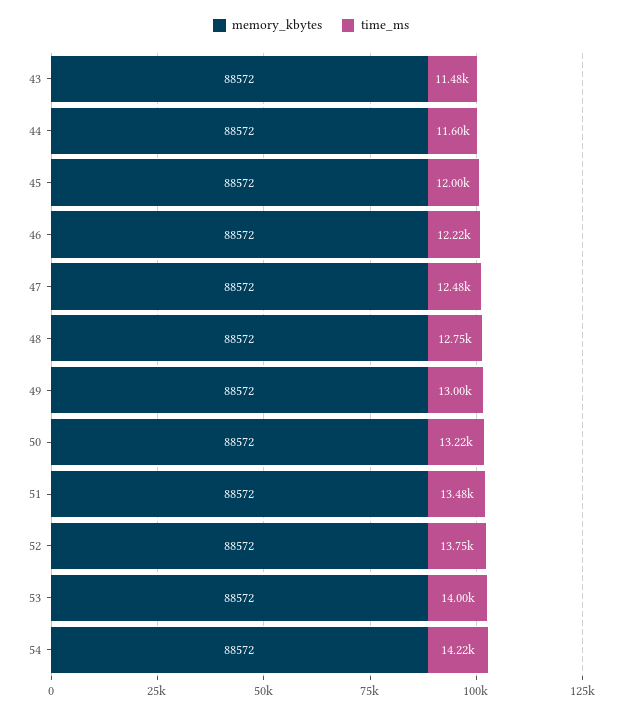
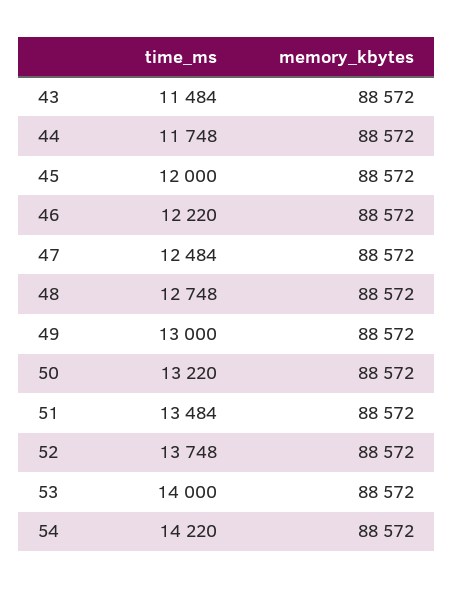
  {
    "memory_kbytes": {
      "43": 88572,
      "44": 88572,
      "45": 88572,
      "46": 88572,
      "47": 88572,
      "48": 88572,
      "49": 88572,
      "50": 88572,
      "51": 88572,
      "52": 88572,
      "53": 88572,
      "54": 88572
    },
    "time_ms": {
      "43": 11484,
-     "44": 11600,
+     "44": 11748,
      "45": 12000,
      "46": 12220,
      "47": 12484,
      "48": 12748,
      "49": 13000,
      "50": 13220,
      "51": 13484,
      "52": 13748,
      "53": 14000,
      "54": 14220
    }
  }

